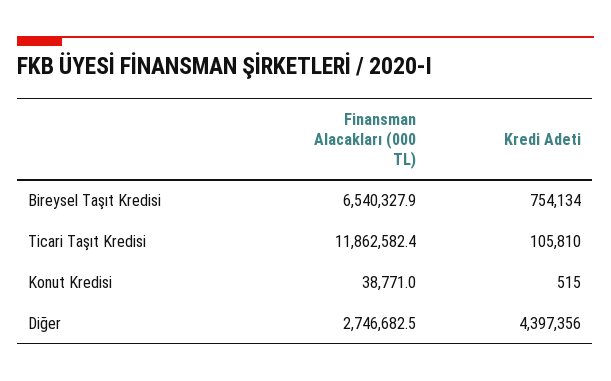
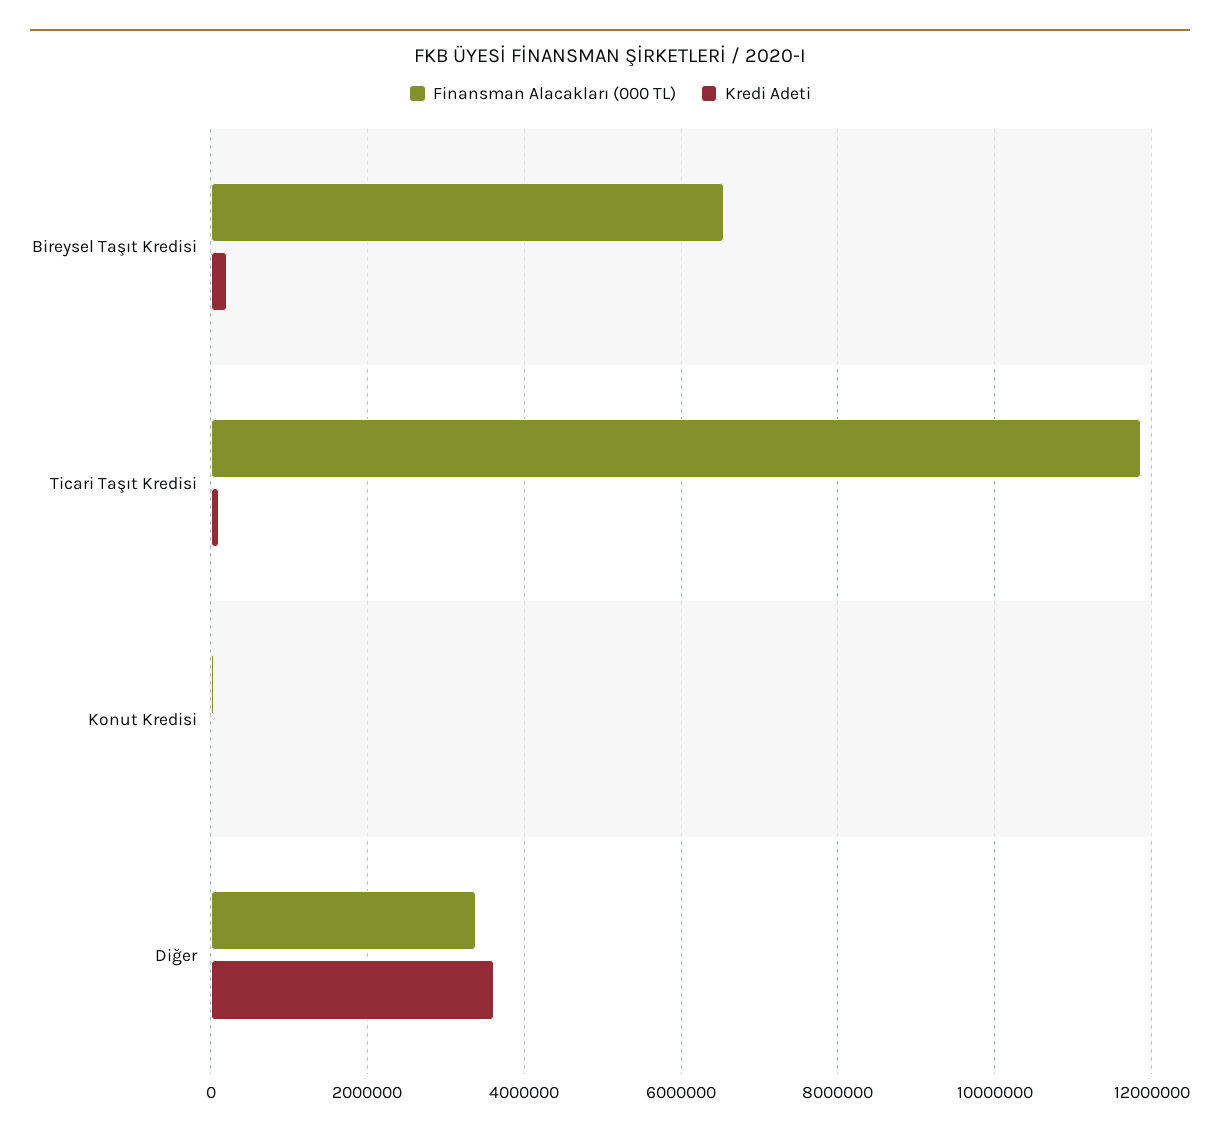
  {
    "Finansman Alacakları (000 TL)": {
      "Bireysel Taşıt Kredisi": 6540327.9,
      "Ticari Taşıt Kredisi": 11862582.4,
      "Konut Kredisi": 38771,
-     "Diğer": 2746682.5
+     "Diğer": 3400000
    },
    "Kredi Adeti": {
-     "Bireysel Taşıt Kredisi": 754134,
+     "Bireysel Taşıt Kredisi": 200000,
      "Ticari Taşıt Kredisi": 105810,
      "Konut Kredisi": 515,
-     "Diğer": 4397356
+     "Diğer": 3600000
    }
  }

